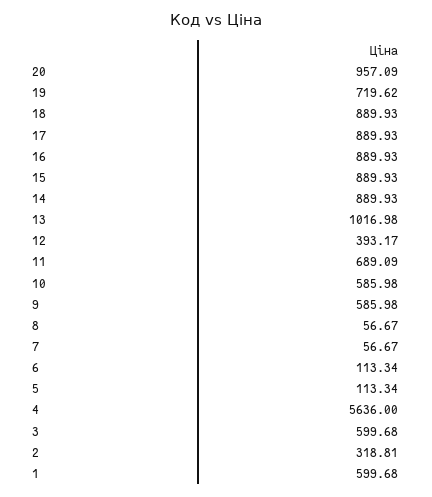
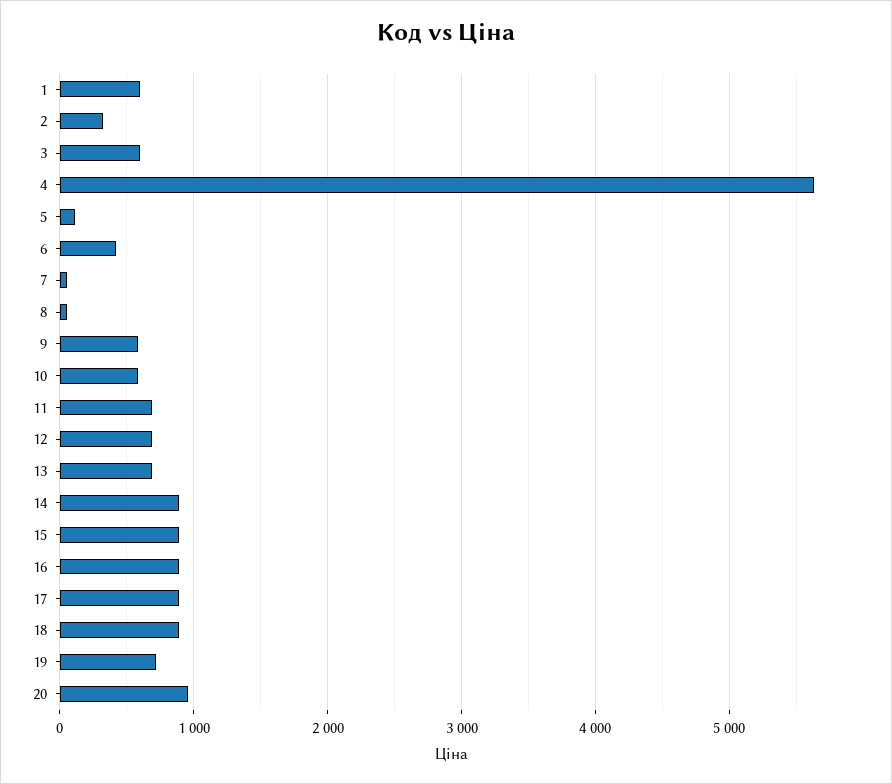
  {
    "20": 957.09,
    "19": 719.62,
    "18": 889.93,
    "17": 889.93,
    "16": 889.93,
    "15": 889.93,
    "14": 889.93,
-   "13": 1016.98,
+   "13": 700,
-   "12": 393.17,
+   "12": 700,
    "11": 689.09,
    "10": 585.98,
    "9": 585.98,
    "8": 56.67,
    "7": 56.67,
-   "6": 113.34,
+   "6": 400,
    "5": 113.34,
    "4": 5636,
    "3": 599.68,
    "2": 318.81,
    "1": 599.68
  }

